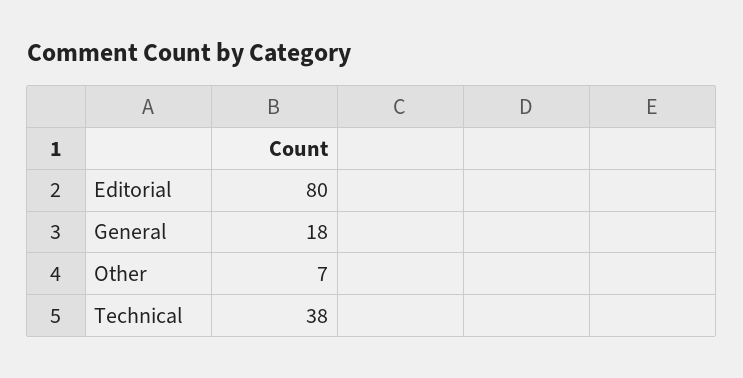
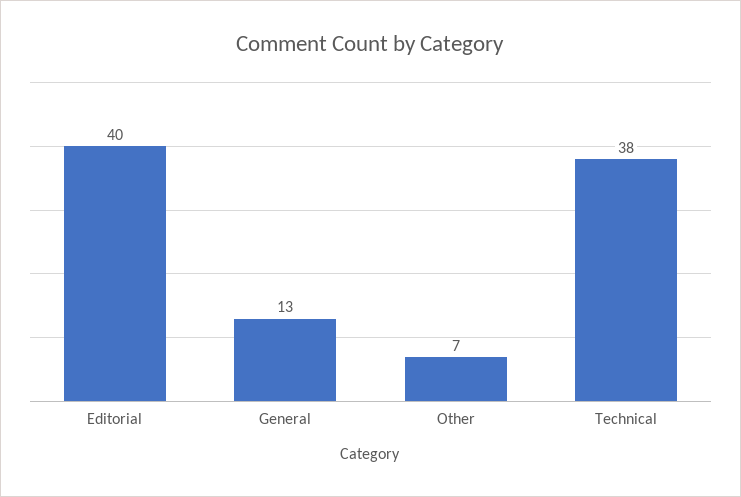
  {
-   "Editorial": 80,
+   "Editorial": 40,
-   "General": 18,
+   "General": 13,
    "Other": 7,
    "Technical": 38
  }

